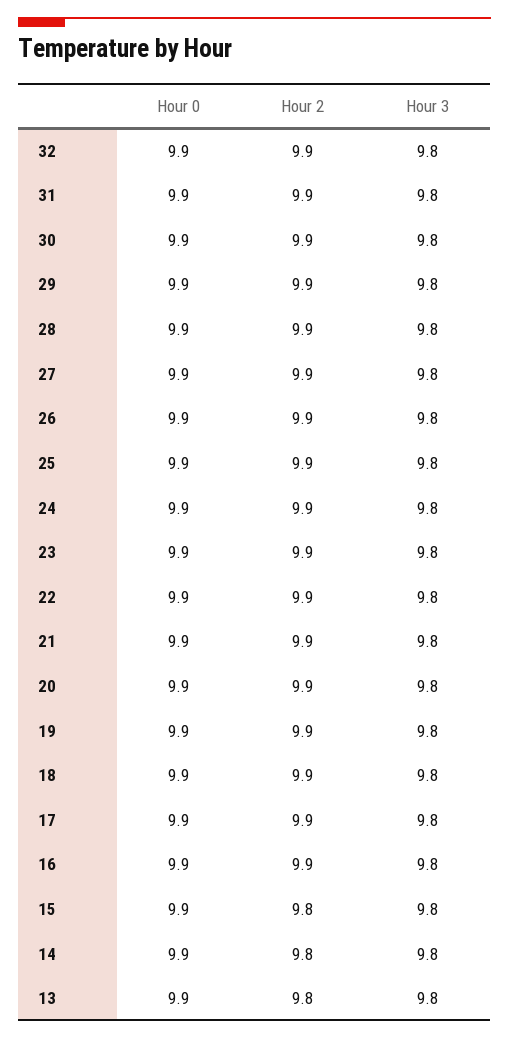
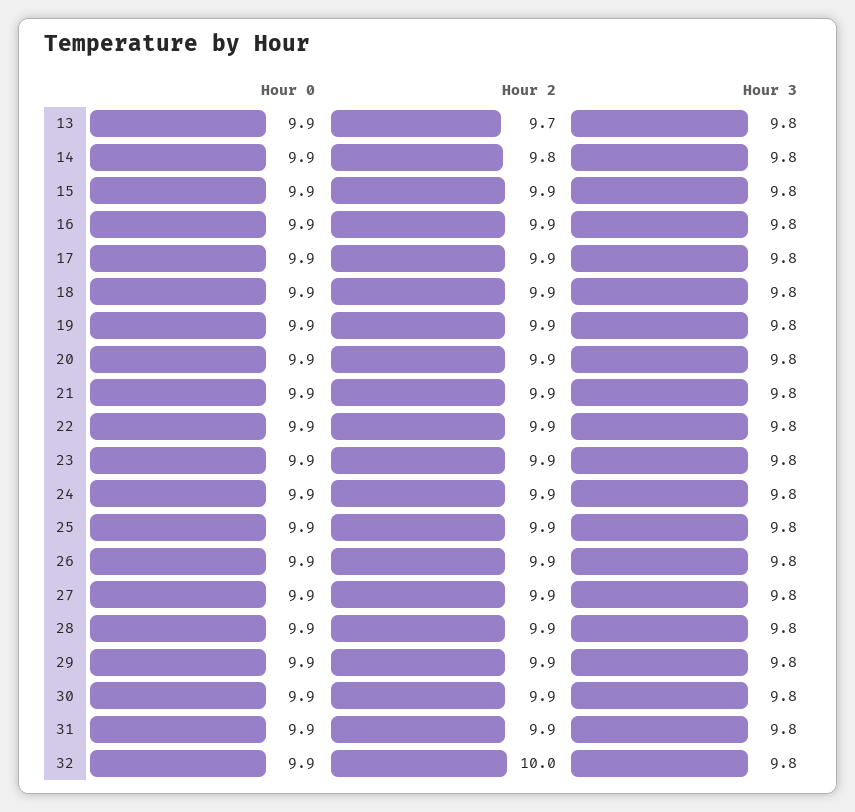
  {
    "Hour 0": {
      "32": 9.9,
      "31": 9.9,
      "30": 9.9,
      "29": 9.9,
      "28": 9.9,
      "27": 9.9,
      "26": 9.9,
      "25": 9.9,
      "24": 9.9,
      "23": 9.9,
      "22": 9.9,
      "21": 9.9,
      "20": 9.9,
      "19": 9.9,
      "18": 9.9,
      "17": 9.9,
      "16": 9.9,
      "15": 9.9,
      "14": 9.9,
      "13": 9.9
    },
    "Hour 2": {
-     "32": 9.9,
+     "32": 10,
      "31": 9.9,
      "30": 9.9,
      "29": 9.9,
      "28": 9.9,
      "27": 9.9,
      "26": 9.9,
      "25": 9.9,
      "24": 9.9,
      "23": 9.9,
      "22": 9.9,
      "21": 9.9,
      "20": 9.9,
      "19": 9.9,
      "18": 9.9,
      "17": 9.9,
      "16": 9.9,
-     "15": 9.8,
+     "15": 9.9,
      "14": 9.8,
-     "13": 9.8
+     "13": 9.7
    },
    "Hour 3": {
      "32": 9.8,
      "31": 9.8,
      "30": 9.8,
      "29": 9.8,
      "28": 9.8,
      "27": 9.8,
      "26": 9.8,
      "25": 9.8,
      "24": 9.8,
      "23": 9.8,
      "22": 9.8,
      "21": 9.8,
      "20": 9.8,
      "19": 9.8,
      "18": 9.8,
      "17": 9.8,
      "16": 9.8,
      "15": 9.8,
      "14": 9.8,
      "13": 9.8
    }
  }

